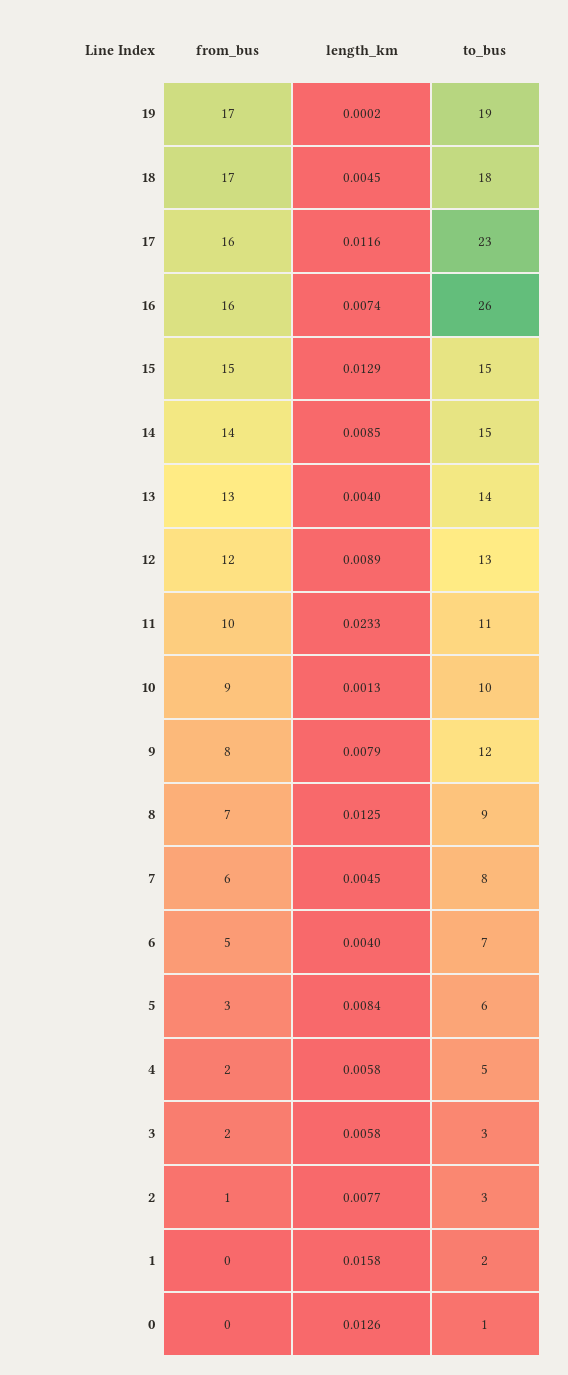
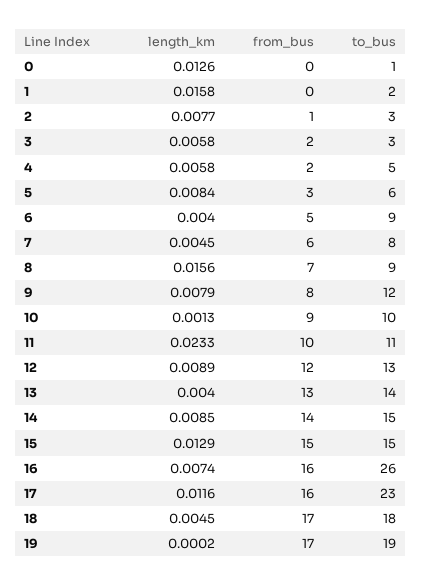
  {
    "from_bus": {
      "19": 17,
      "18": 17,
      "17": 16,
      "16": 16,
      "15": 15,
      "14": 14,
      "13": 13,
      "12": 12,
      "11": 10,
      "10": 9,
      "9": 8,
      "8": 7,
      "7": 6,
      "6": 5,
      "5": 3,
      "4": 2,
      "3": 2,
      "2": 1,
      "1": 0,
      "0": 0
    },
    "length_km": {
      "19": 0.0002,
      "18": 0.0045,
      "17": 0.0116,
      "16": 0.0074,
      "15": 0.0129,
      "14": 0.0085,
      "13": 0.004,
      "12": 0.0089,
      "11": 0.0233,
      "10": 0.0013,
      "9": 0.0079,
-     "8": 0.0125,
+     "8": 0.0156,
      "7": 0.0045,
      "6": 0.004,
      "5": 0.0084,
      "4": 0.0058,
      "3": 0.0058,
      "2": 0.0077,
      "1": 0.0158,
      "0": 0.0126
    },
    "to_bus": {
      "19": 19,
      "18": 18,
      "17": 23,
      "16": 26,
      "15": 15,
      "14": 15,
      "13": 14,
      "12": 13,
      "11": 11,
      "10": 10,
      "9": 12,
      "8": 9,
      "7": 8,
-     "6": 7,
+     "6": 9,
      "5": 6,
      "4": 5,
      "3": 3,
      "2": 3,
      "1": 2,
      "0": 1
    }
  }

